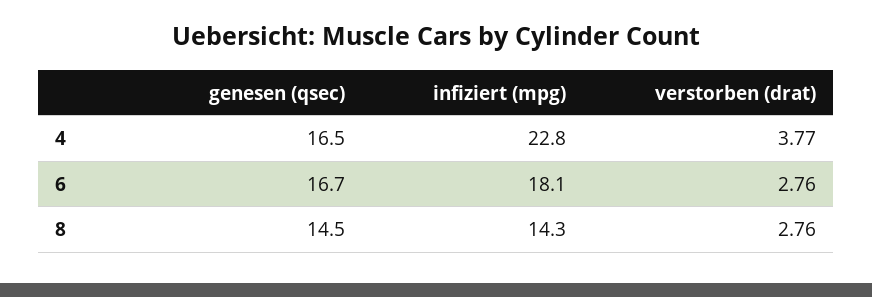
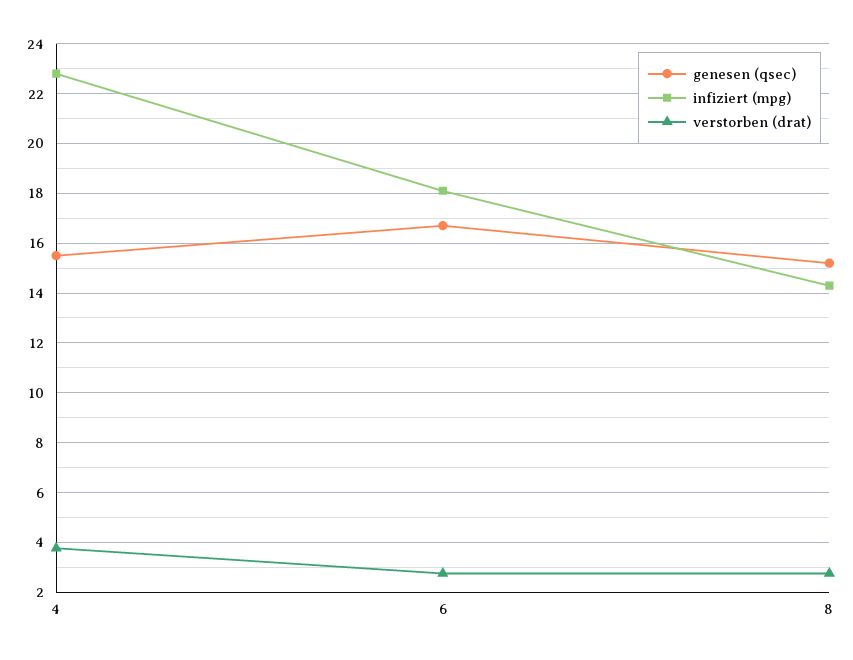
  {
    "genesen (qsec)": {
-     "4": 16.5,
+     "4": 15.5,
      "6": 16.7,
-     "8": 14.5
+     "8": 15.25
    },
    "infiziert (mpg)": {
      "4": 22.8,
      "6": 18.1,
      "8": 14.3
    },
    "verstorben (drat)": {
      "4": 3.77,
      "6": 2.76,
      "8": 2.76
    }
  }

